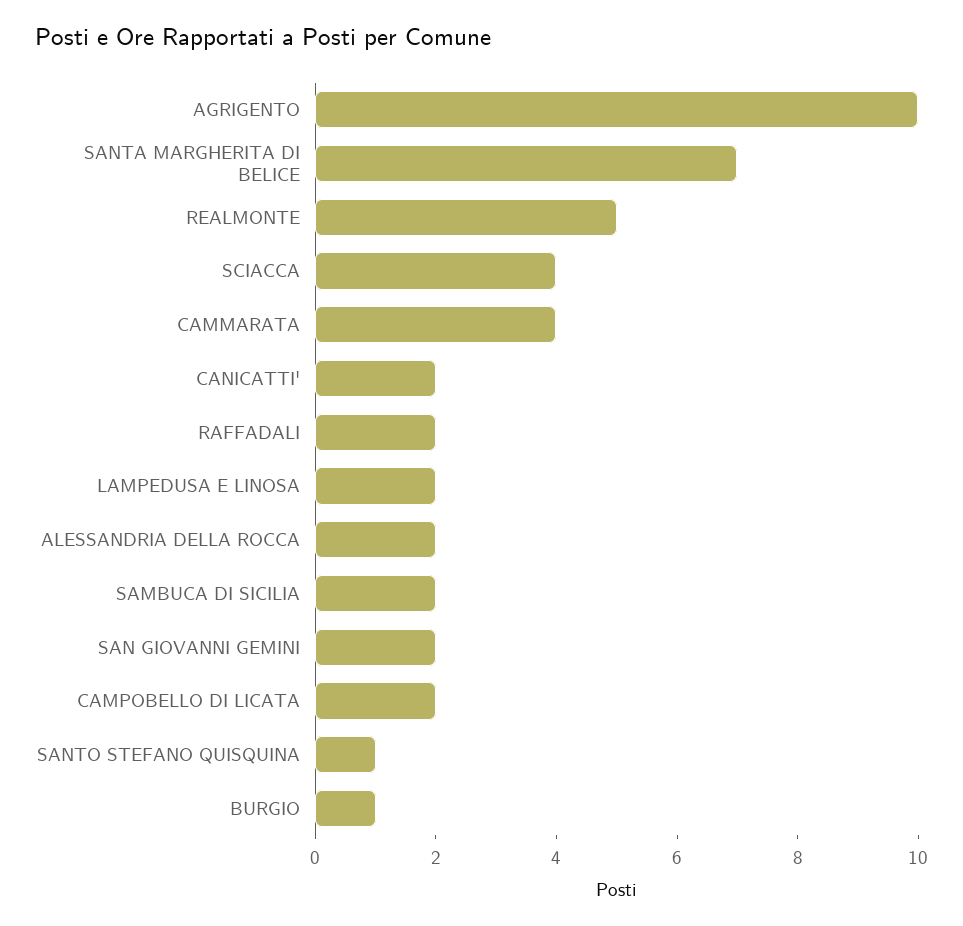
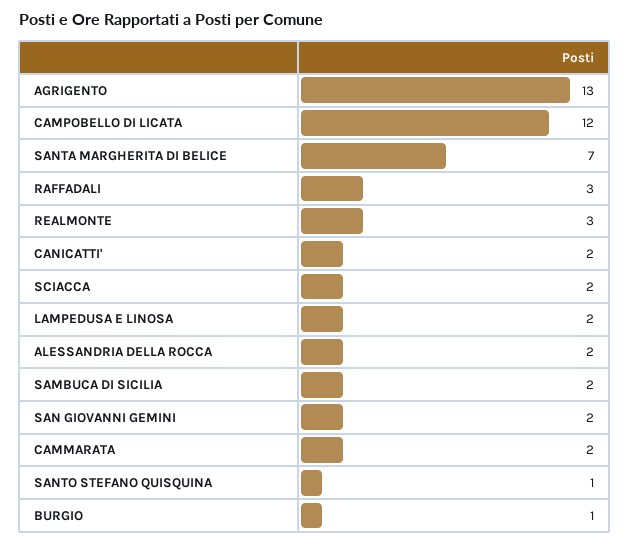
  {
-   "AGRIGENTO": 10,
+   "AGRIGENTO": 13,
    "SANTA MARGHERITA DI BELICE": 7,
-   "REALMONTE": 5,
+   "REALMONTE": 3,
-   "SCIACCA": 4,
+   "SCIACCA": 2,
-   "CAMMARATA": 4,
+   "CAMMARATA": 2,
    "CANICATTI'": 2,
-   "RAFFADALI": 2,
+   "RAFFADALI": 3,
    "LAMPEDUSA E LINOSA": 2,
    "ALESSANDRIA DELLA ROCCA": 2,
    "SAMBUCA DI SICILIA": 2,
    "SAN GIOVANNI GEMINI": 2,
-   "CAMPOBELLO DI LICATA": 2,
+   "CAMPOBELLO DI LICATA": 12,
    "SANTO STEFANO QUISQUINA": 1,
    "BURGIO": 1
  }

